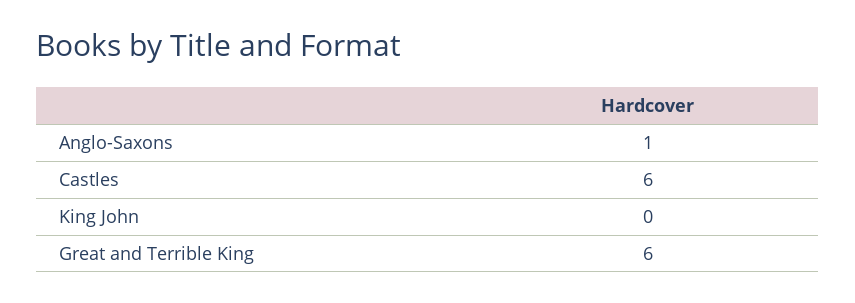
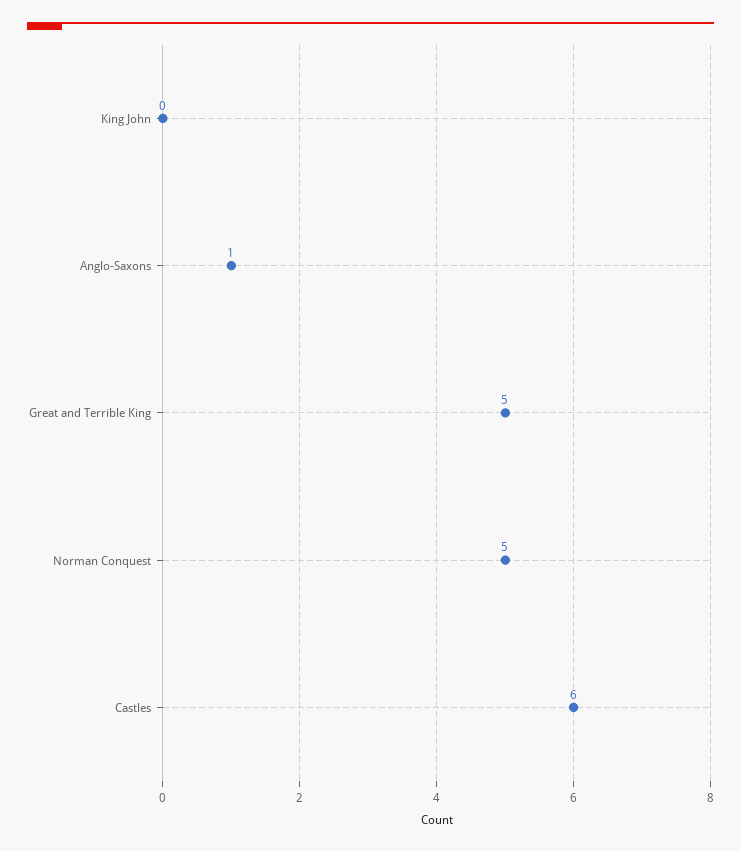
  {
    "Anglo-Saxons": 1,
    "Castles": 6,
    "King John": 0,
-   "Great and Terrible King": 6
+   "Great and Terrible King": 5,
+   "Norman Conquest": 5
  }

